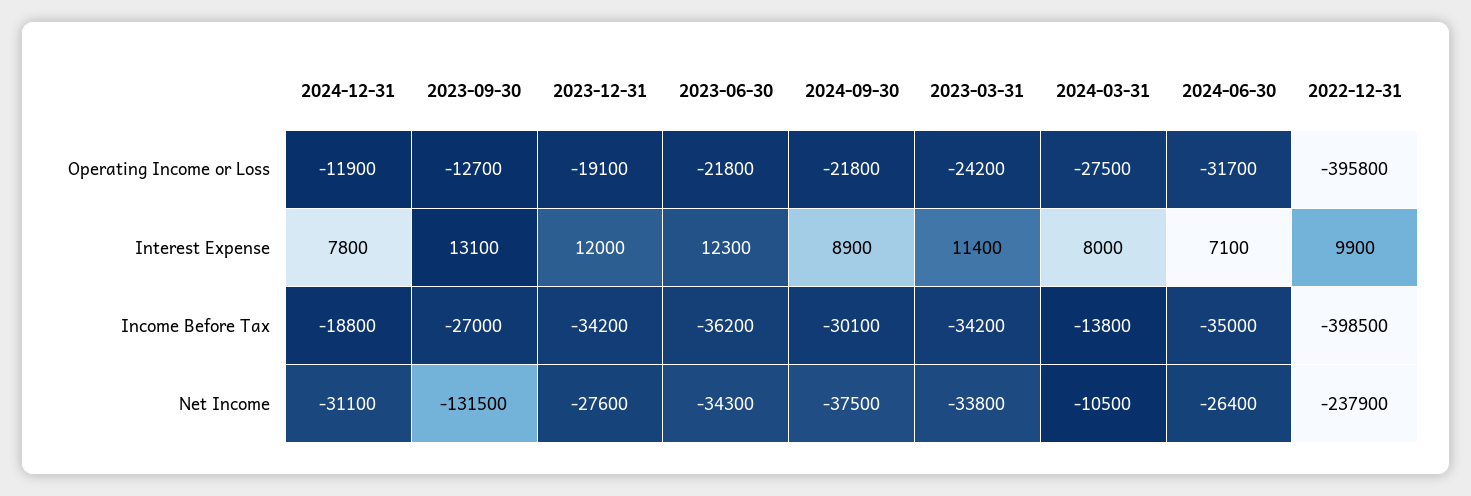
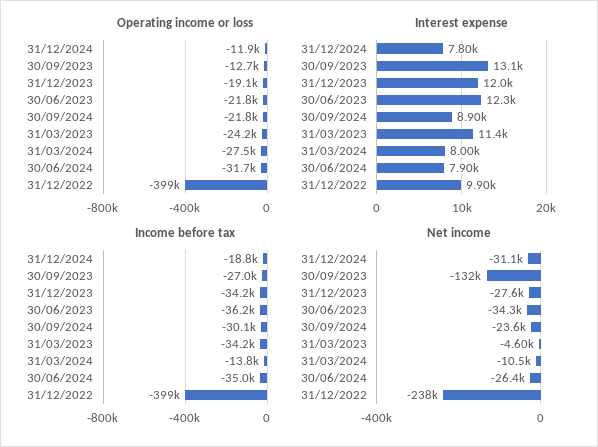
  {
    "Operating Income or Loss": {
      "2024-12-31": -11900,
      "2023-09-30": -12700,
      "2023-12-31": -19100,
      "2023-06-30": -21800,
      "2024-09-30": -21800,
      "2023-03-31": -24200,
      "2024-03-31": -27500,
      "2024-06-30": -31700,
-     "2022-12-31": -395800
+     "2022-12-31": -399000
    },
    "Interest Expense": {
      "2024-12-31": 7800,
      "2023-09-30": 13100,
      "2023-12-31": 12000,
      "2023-06-30": 12300,
      "2024-09-30": 8900,
      "2023-03-31": 11400,
      "2024-03-31": 8000,
-     "2024-06-30": 7100,
+     "2024-06-30": 7900,
      "2022-12-31": 9900
    },
    "Income Before Tax": {
      "2024-12-31": -18800,
      "2023-09-30": -27000,
      "2023-12-31": -34200,
      "2023-06-30": -36200,
      "2024-09-30": -30100,
      "2023-03-31": -34200,
      "2024-03-31": -13800,
      "2024-06-30": -35000,
      "2022-12-31": -398500
    },
    "Net Income": {
      "2024-12-31": -31100,
      "2023-09-30": -131500,
      "2023-12-31": -27600,
      "2023-06-30": -34300,
-     "2024-09-30": -37500,
+     "2024-09-30": -23600,
-     "2023-03-31": -33800,
+     "2023-03-31": -4600,
      "2024-03-31": -10500,
      "2024-06-30": -26400,
      "2022-12-31": -237900
    }
  }

